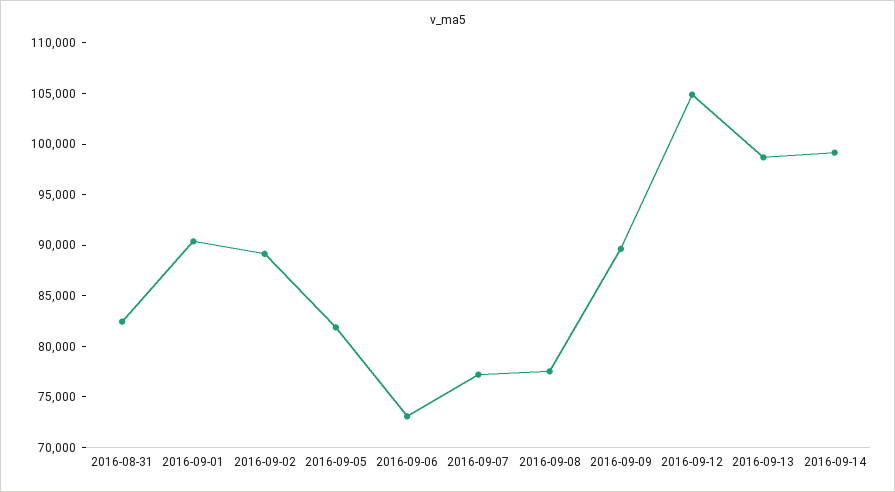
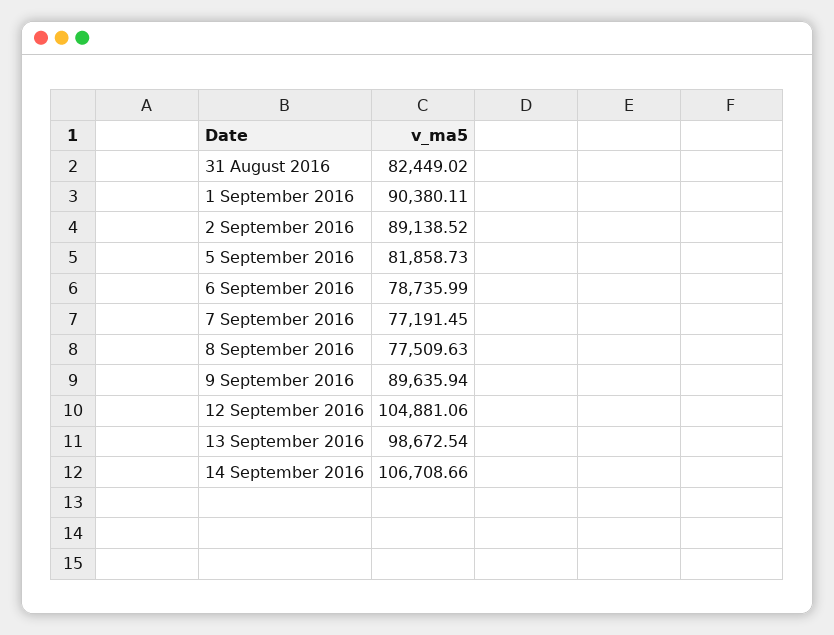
  {
    "2016-08-31": 82449.02,
    "2016-09-01": 90380.11,
    "2016-09-02": 89138.52,
    "2016-09-05": 81858.73,
-   "2016-09-06": 73000,
+   "2016-09-06": 78735.99,
    "2016-09-07": 77191.45,
    "2016-09-08": 77509.63,
    "2016-09-09": 89635.94,
    "2016-09-12": 104881.06,
    "2016-09-13": 98672.54,
-   "2016-09-14": 99000
+   "2016-09-14": 106708.66
  }

